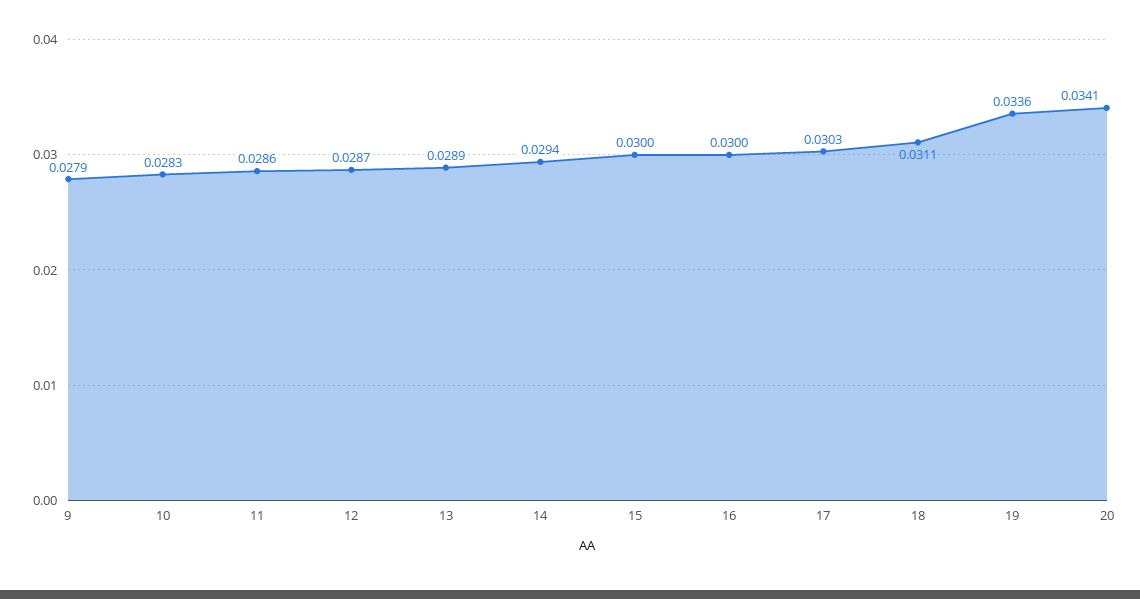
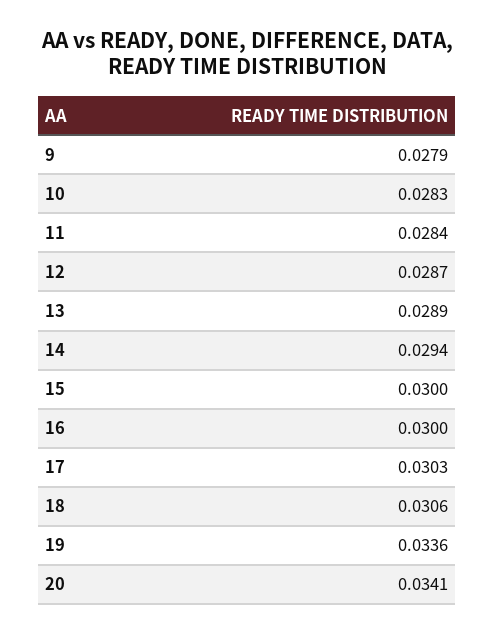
  {
    "9": 0.0279,
    "10": 0.0283,
-   "11": 0.0286,
+   "11": 0.0284,
    "12": 0.0287,
    "13": 0.0289,
    "14": 0.0294,
    "15": 0.03,
    "16": 0.03,
    "17": 0.0303,
-   "18": 0.0311,
+   "18": 0.0306,
    "19": 0.0336,
    "20": 0.0341
  }

